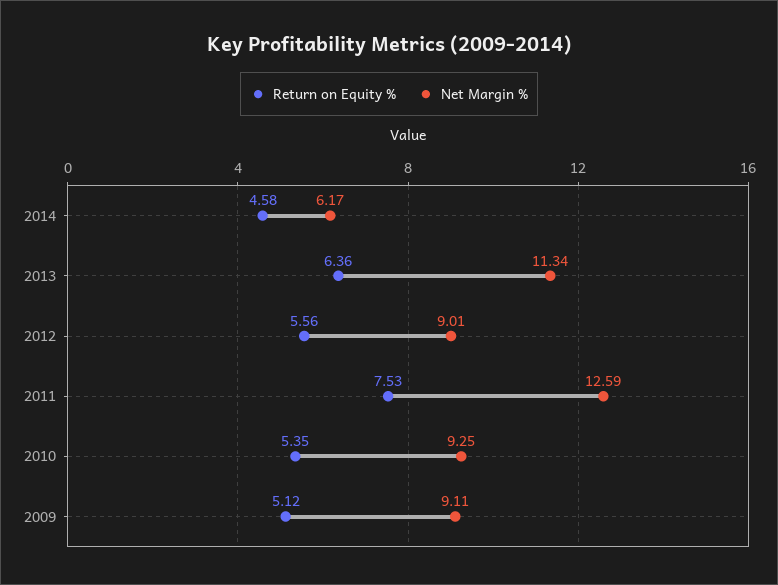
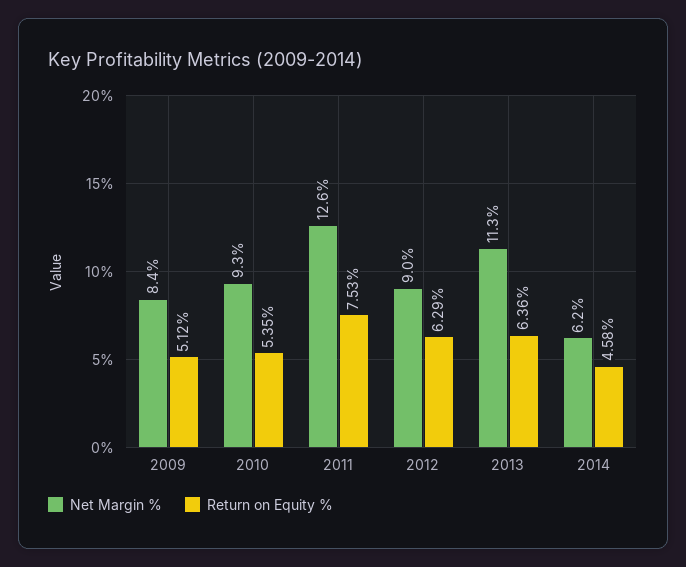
  {
    "Return on Equity %": {
      "2014": 4.58,
      "2013": 6.36,
-     "2012": 5.56,
+     "2012": 6.29,
      "2011": 7.53,
      "2010": 5.35,
      "2009": 5.12
    },
    "Net Margin %": {
      "2014": 6.17,
      "2013": 11.34,
      "2012": 9.01,
      "2011": 12.59,
      "2010": 9.25,
-     "2009": 9.11
+     "2009": 8.4
    }
  }

